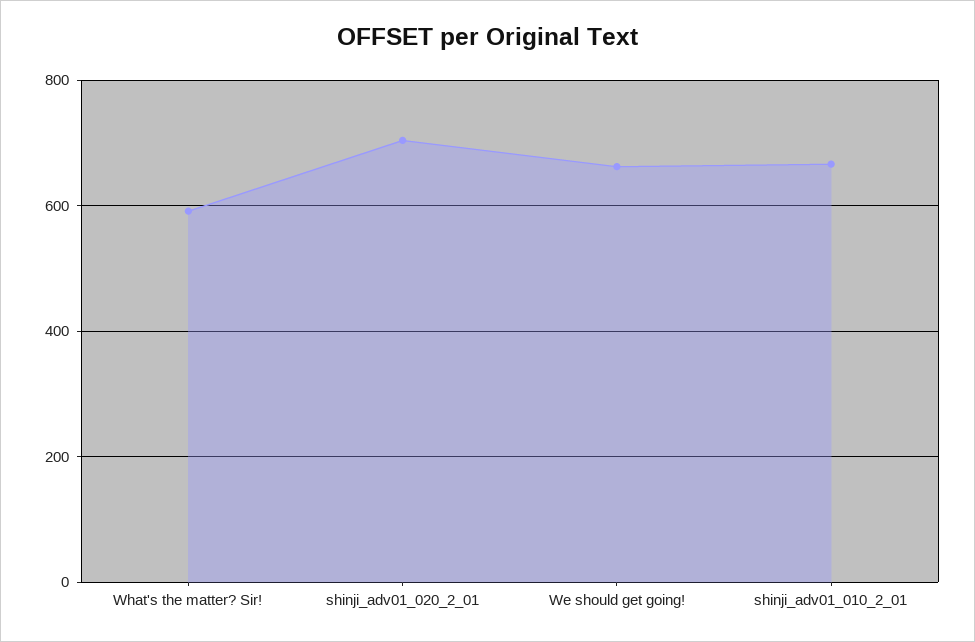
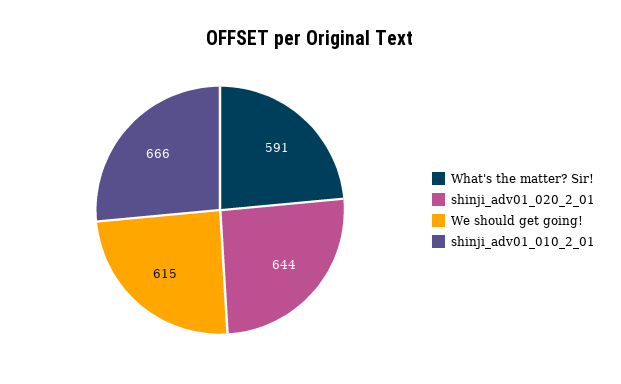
  {
    "What's the matter? Sir!": 591,
-   "shinji_adv01_020_2_01": 700,
+   "shinji_adv01_020_2_01": 644,
-   "We should get going!": 660,
+   "We should get going!": 615,
    "shinji_adv01_010_2_01": 666
  }

